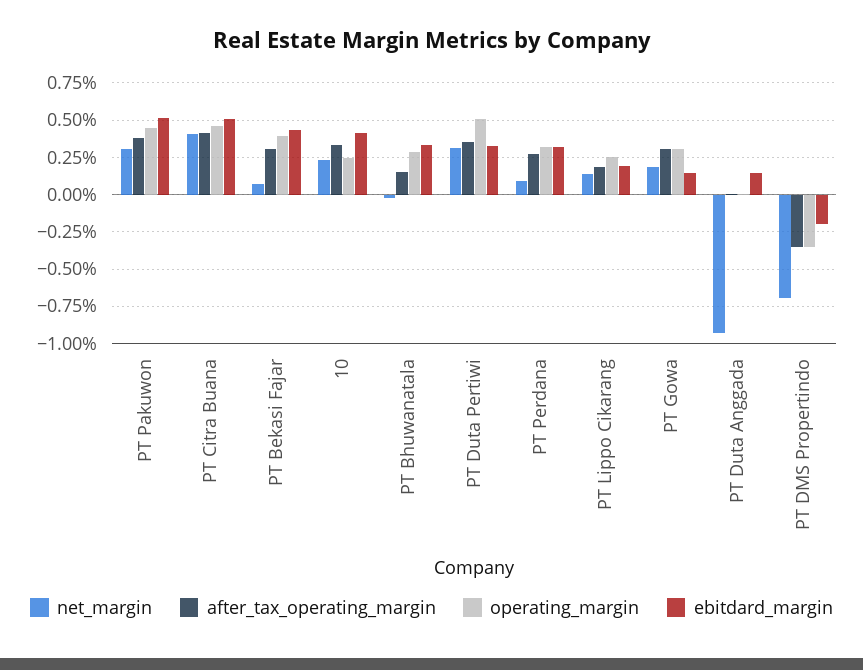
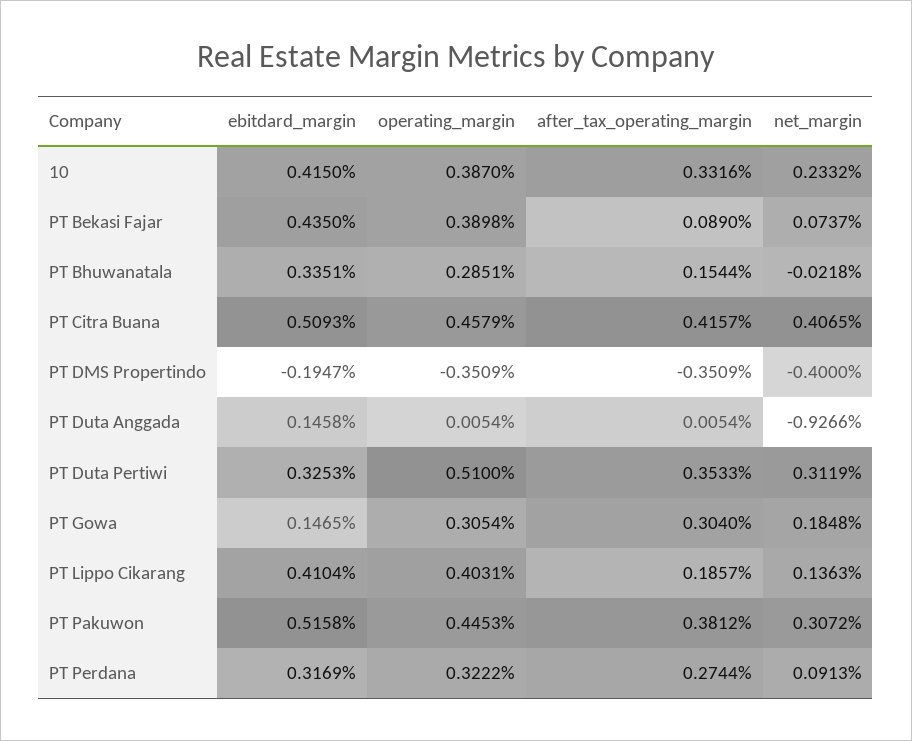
  {
    "net_margin": {
      "PT Pakuwon": 0.3072,
      "PT Citra Buana": 0.4065,
      "PT Bekasi Fajar": 0.0737,
      "10": 0.2332,
      "PT Bhuwanatala": -0.0218,
      "PT Duta Pertiwi": 0.3119,
      "PT Perdana": 0.0913,
      "PT Lippo Cikarang": 0.1363,
      "PT Gowa": 0.1848,
      "PT Duta Anggada": -0.9266,
-     "PT DMS Propertindo": -0.7
+     "PT DMS Propertindo": -0.4
    },
    "after_tax_operating_margin": {
      "PT Pakuwon": 0.3812,
      "PT Citra Buana": 0.4157,
-     "PT Bekasi Fajar": 0.3,
+     "PT Bekasi Fajar": 0.089,
      "10": 0.3316,
      "PT Bhuwanatala": 0.1544,
      "PT Duta Pertiwi": 0.3533,
      "PT Perdana": 0.2744,
      "PT Lippo Cikarang": 0.1857,
      "PT Gowa": 0.304,
      "PT Duta Anggada": 0.0054,
      "PT DMS Propertindo": -0.3509
    },
    "operating_margin": {
      "PT Pakuwon": 0.4453,
      "PT Citra Buana": 0.4579,
      "PT Bekasi Fajar": 0.3898,
-     "10": 0.25,
+     "10": 0.387,
      "PT Bhuwanatala": 0.2851,
      "PT Duta Pertiwi": 0.51,
      "PT Perdana": 0.3222,
-     "PT Lippo Cikarang": 0.25,
+     "PT Lippo Cikarang": 0.4031,
      "PT Gowa": 0.3054,
      "PT Duta Anggada": 0.0054,
      "PT DMS Propertindo": -0.3509
    },
    "ebitdard_margin": {
      "PT Pakuwon": 0.5158,
      "PT Citra Buana": 0.5093,
      "PT Bekasi Fajar": 0.435,
      "10": 0.415,
      "PT Bhuwanatala": 0.3351,
      "PT Duta Pertiwi": 0.3253,
      "PT Perdana": 0.3169,
-     "PT Lippo Cikarang": 0.2,
+     "PT Lippo Cikarang": 0.4104,
      "PT Gowa": 0.1465,
      "PT Duta Anggada": 0.1458,
      "PT DMS Propertindo": -0.1947
    }
  }

